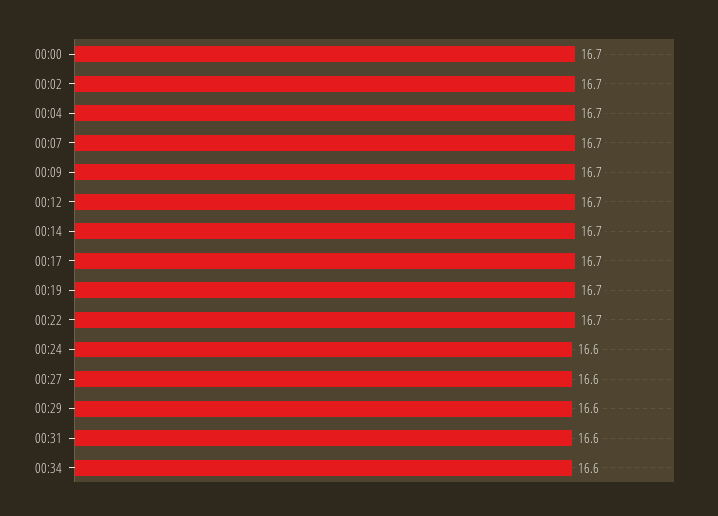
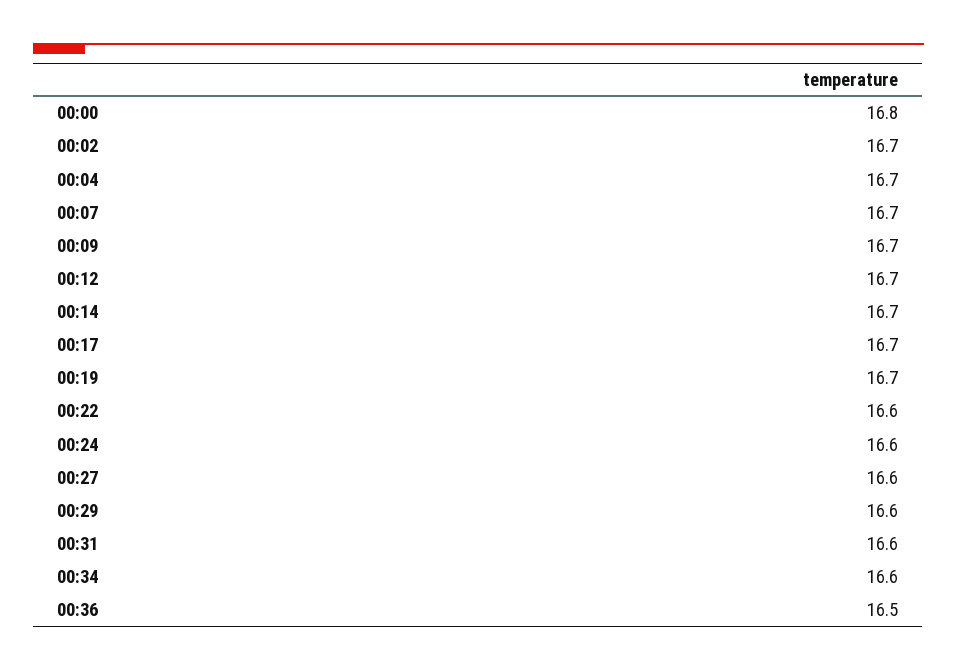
  {
-   "00:00": 16.7,
+   "00:00": 16.8,
    "00:02": 16.7,
    "00:04": 16.7,
    "00:07": 16.7,
    "00:09": 16.7,
    "00:12": 16.7,
    "00:14": 16.7,
    "00:17": 16.7,
    "00:19": 16.7,
-   "00:22": 16.7,
+   "00:22": 16.6,
    "00:24": 16.6,
    "00:27": 16.6,
    "00:29": 16.6,
    "00:31": 16.6,
-   "00:34": 16.6
+   "00:34": 16.6,
+   "00:36": 16.5
  }

